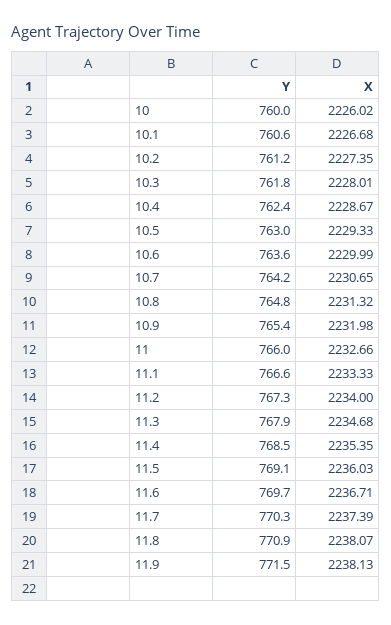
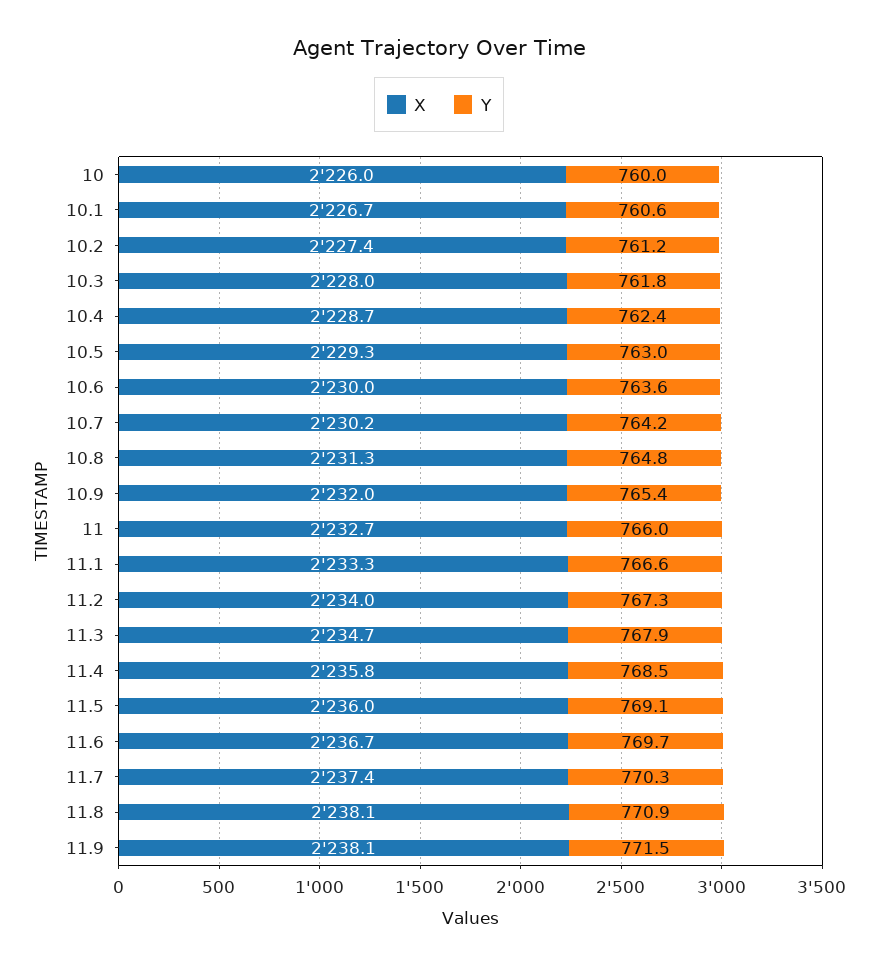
  {
    "Y": {
      "10": 760,
      "10.1": 760.6,
      "10.2": 761.2,
      "10.3": 761.8,
      "10.4": 762.4,
      "10.5": 763,
      "10.6": 763.6,
      "10.7": 764.2,
      "10.8": 764.8,
      "10.9": 765.4,
      "11": 766,
      "11.1": 766.6,
      "11.2": 767.3,
      "11.3": 767.9,
      "11.4": 768.5,
      "11.5": 769.1,
      "11.6": 769.7,
      "11.7": 770.3,
      "11.8": 770.9,
      "11.9": 771.5
    },
    "X": {
      "10": 2226.02,
      "10.1": 2226.68,
      "10.2": 2227.35,
      "10.3": 2228.01,
      "10.4": 2228.67,
      "10.5": 2229.33,
      "10.6": 2229.99,
-     "10.7": 2230.65,
+     "10.7": 2230.2,
      "10.8": 2231.32,
      "10.9": 2231.98,
      "11": 2232.66,
      "11.1": 2233.33,
      "11.2": 2234,
      "11.3": 2234.68,
-     "11.4": 2235.35,
+     "11.4": 2235.8,
      "11.5": 2236.03,
      "11.6": 2236.71,
      "11.7": 2237.39,
      "11.8": 2238.07,
      "11.9": 2238.13
    }
  }

